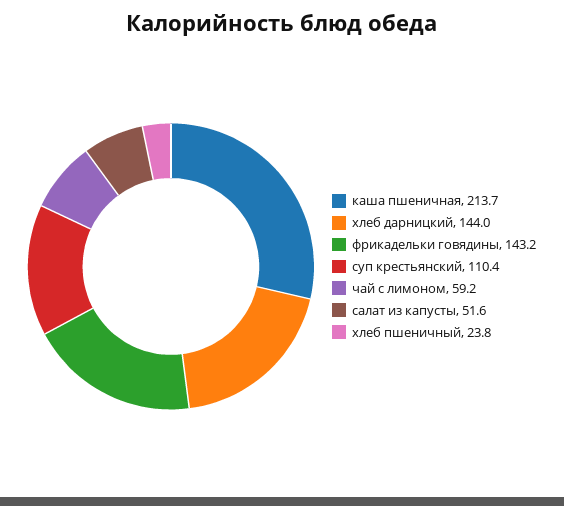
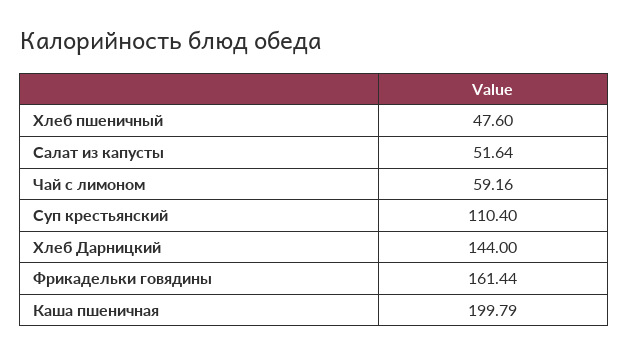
  {
-   "каша пшеничная": 213.7,
+   "каша пшеничная": 199.79,
    "хлеб дарницкий": 144,
-   "фрикадельки говядины": 143.2,
+   "фрикадельки говядины": 161.44,
    "суп крестьянский": 110.4,
    "чай с лимоном": 59.16,
    "салат из капусты": 51.64,
-   "хлеб пшеничный": 23.8
+   "хлеб пшеничный": 47.6
  }

